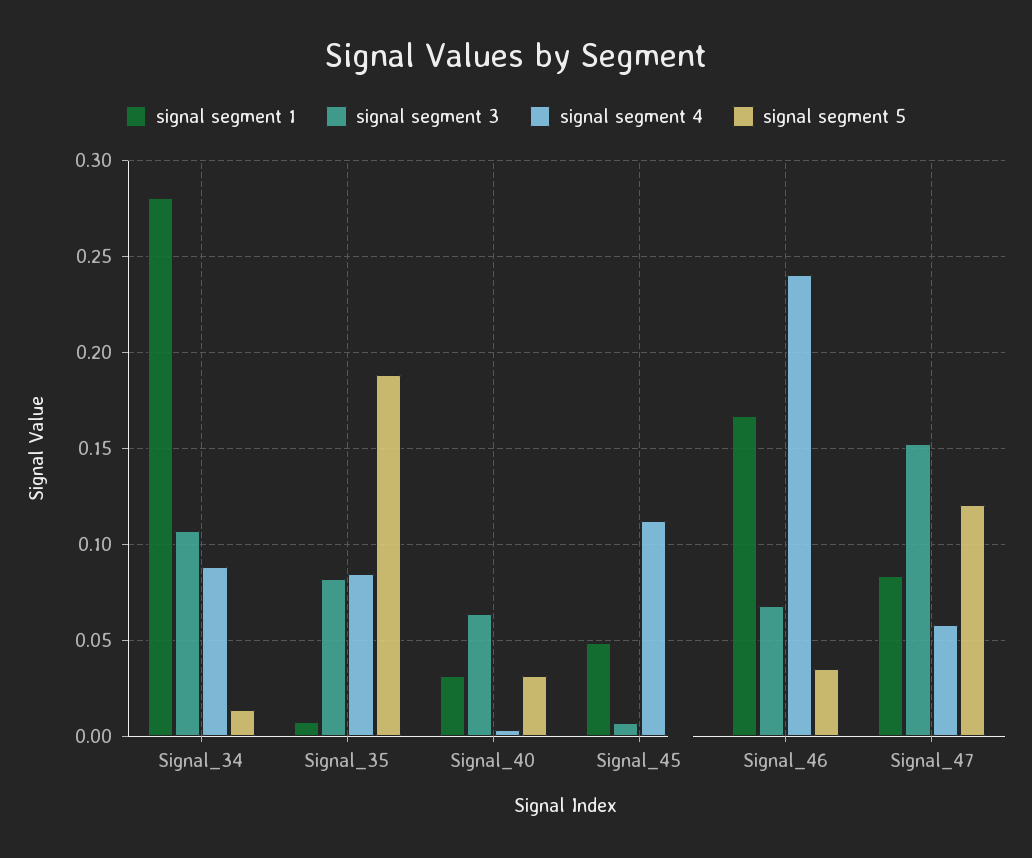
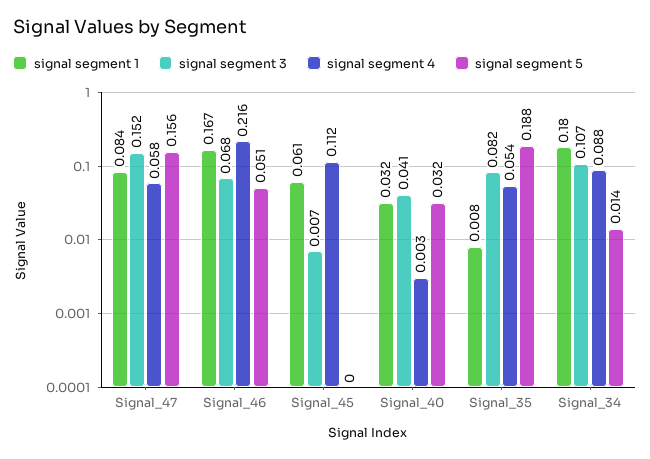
  {
    "signal segment 1": {
-     "Signal_34": 0.28,
+     "Signal_34": 0.18,
      "Signal_35": 0.008,
      "Signal_40": 0.032,
-     "Signal_45": 0.05,
+     "Signal_45": 0.061,
      "Signal_46": 0.167,
      "Signal_47": 0.084
    },
    "signal segment 3": {
      "Signal_34": 0.107,
      "Signal_35": 0.082,
-     "Signal_40": 0.065,
+     "Signal_40": 0.041,
      "Signal_45": 0.007,
      "Signal_46": 0.068,
      "Signal_47": 0.152
    },
    "signal segment 4": {
      "Signal_34": 0.088,
-     "Signal_35": 0.085,
+     "Signal_35": 0.054,
      "Signal_40": 0.003,
      "Signal_45": 0.112,
-     "Signal_46": 0.24,
+     "Signal_46": 0.216,
      "Signal_47": 0.058
    },
    "signal segment 5": {
      "Signal_34": 0.014,
      "Signal_35": 0.188,
      "Signal_40": 0.032,
      "Signal_45": 0,
-     "Signal_46": 0.035,
+     "Signal_46": 0.051,
-     "Signal_47": 0.12
+     "Signal_47": 0.156
    }
  }

